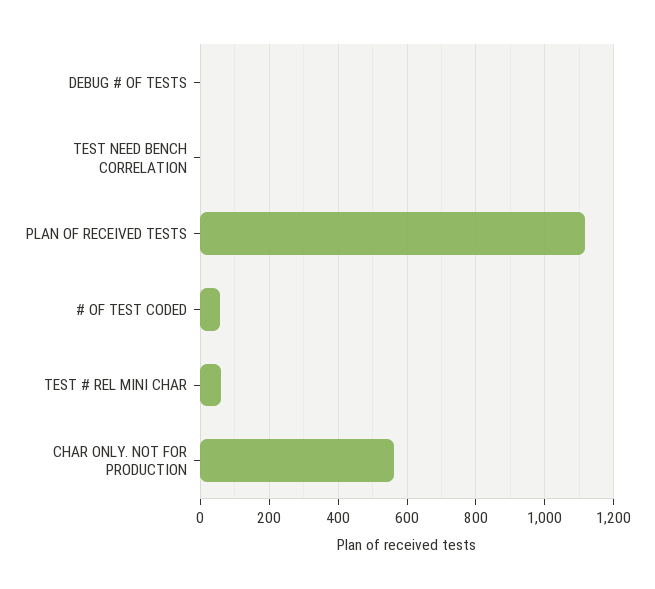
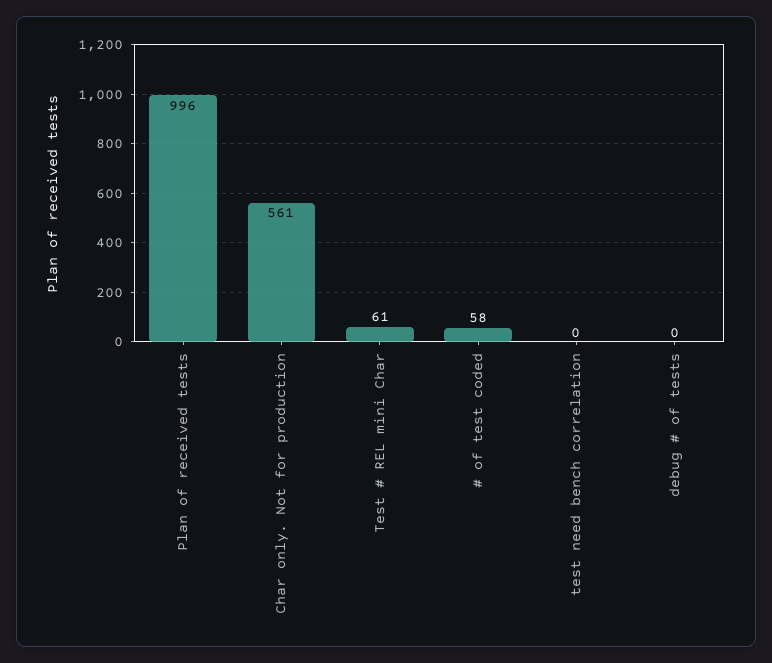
  {
    "DEBUG # OF TESTS": 0,
    "TEST NEED BENCH CORRELATION": 0,
-   "PLAN OF RECEIVED TESTS": 1120,
+   "PLAN OF RECEIVED TESTS": 996,
    "# OF TEST CODED": 58,
    "TEST # REL MINI CHAR": 61,
    "CHAR ONLY. NOT FOR PRODUCTION": 561
  }

